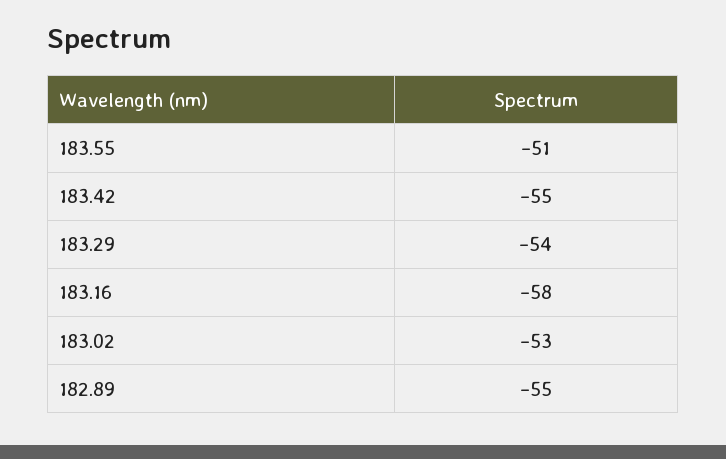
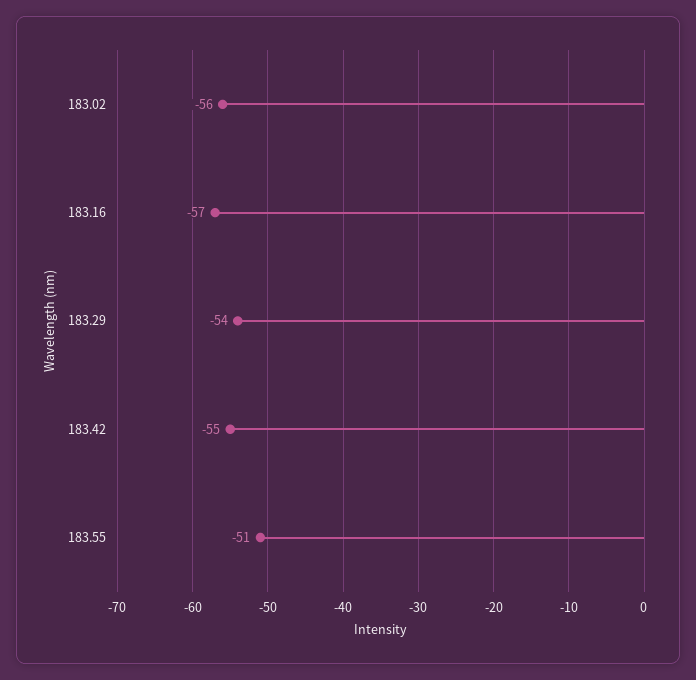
  {
    "183.55": -51,
    "183.42": -55,
    "183.29": -54,
-   "183.16": -58,
+   "183.16": -57,
-   "183.02": -53,
+   "183.02": -56
-   "182.89": -55
  }

